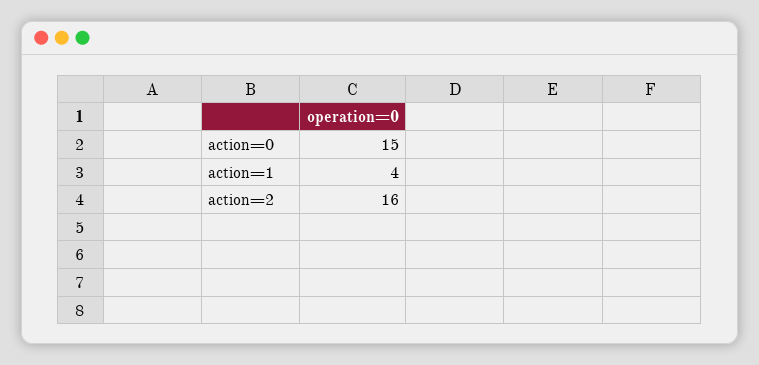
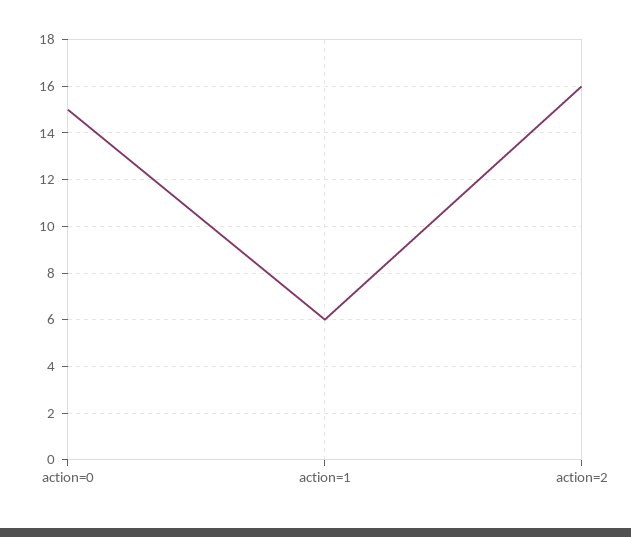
  {
    "action=0": 15,
-   "action=1": 4,
+   "action=1": 6,
    "action=2": 16
  }

